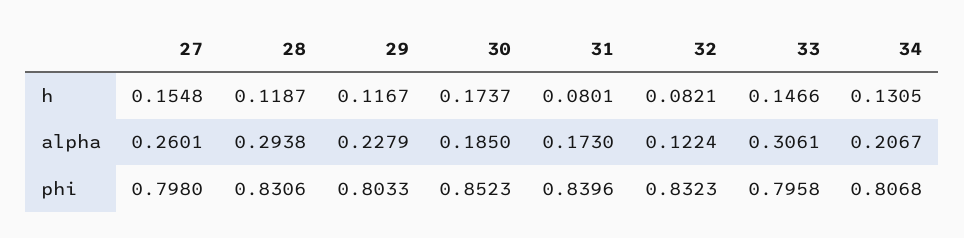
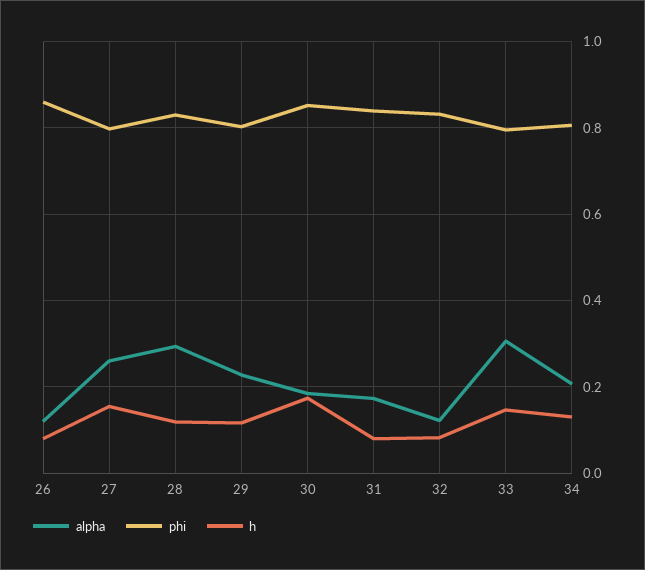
  {
    "h": {
      "27": 0.1548,
      "28": 0.1187,
      "29": 0.1167,
      "30": 0.1737,
      "31": 0.0801,
      "32": 0.0821,
      "33": 0.1466,
-     "34": 0.1305
+     "34": 0.1305,
+     "26": 0.08
    },
    "alpha": {
      "27": 0.2601,
      "28": 0.2938,
      "29": 0.2279,
      "30": 0.185,
      "31": 0.173,
      "32": 0.1224,
      "33": 0.3061,
-     "34": 0.2067
+     "34": 0.2067,
+     "26": 0.12
    },
    "phi": {
      "27": 0.798,
      "28": 0.8306,
      "29": 0.8033,
      "30": 0.8523,
      "31": 0.8396,
      "32": 0.8323,
      "33": 0.7958,
-     "34": 0.8068
+     "34": 0.8068,
+     "26": 0.86
    }
  }

